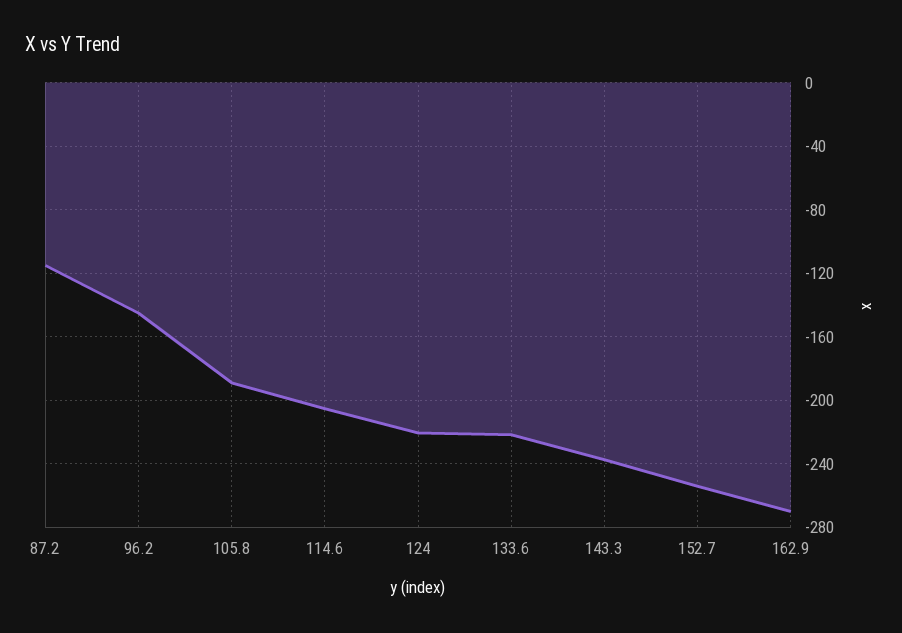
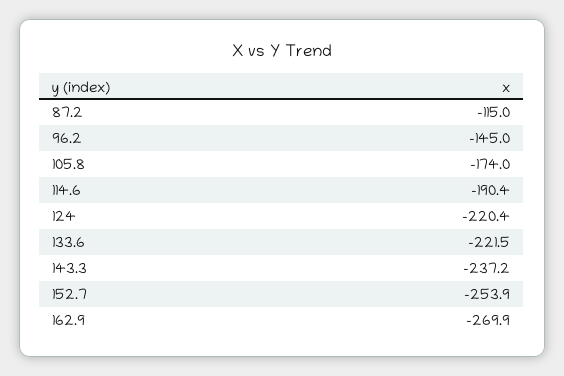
  {
    "87.2": -115,
    "96.2": -145,
-   "105.8": -190,
+   "105.8": -174,
-   "114.6": -205,
+   "114.6": -190.4,
    "124": -220.4,
    "133.6": -221.5,
    "143.3": -237.2,
    "152.7": -253.9,
    "162.9": -269.9
  }

